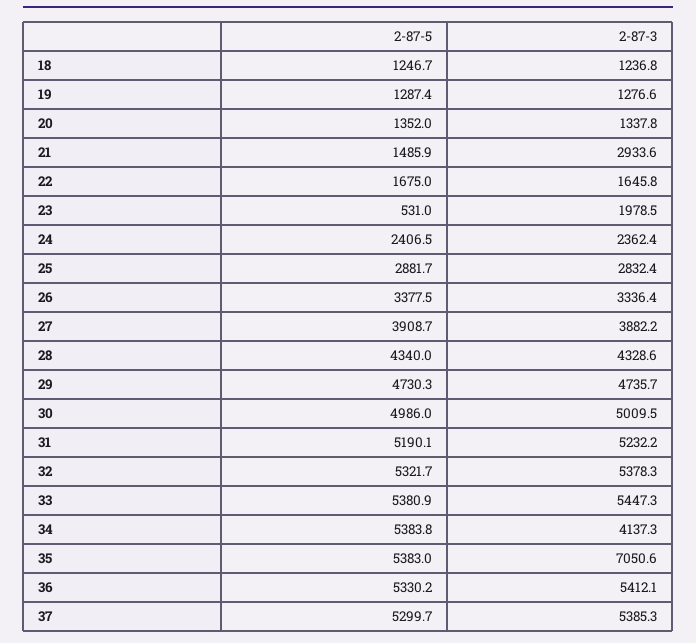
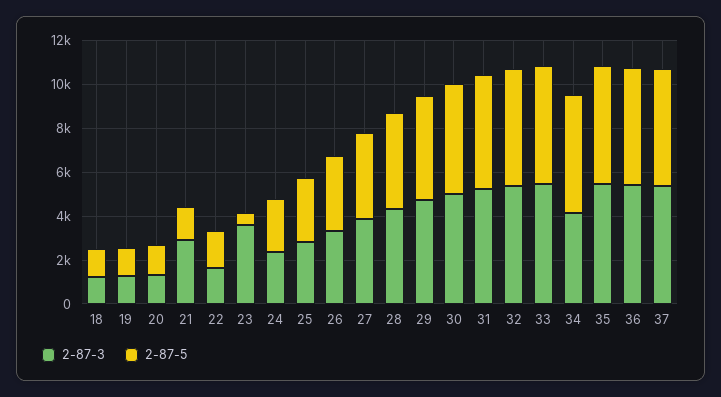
  {
    "2-87-5": {
      "18": 1246.7,
      "19": 1287.4,
      "20": 1352,
      "21": 1485.9,
      "22": 1675,
      "23": 531,
      "24": 2406.5,
      "25": 2881.7,
      "26": 3377.5,
      "27": 3908.7,
      "28": 4340,
      "29": 4730.3,
      "30": 4986,
      "31": 5190.1,
      "32": 5321.7,
      "33": 5380.9,
      "34": 5383.8,
      "35": 5383,
      "36": 5330.2,
      "37": 5299.7
    },
    "2-87-3": {
      "18": 1236.8,
      "19": 1276.6,
      "20": 1337.8,
      "21": 2933.6,
      "22": 1645.8,
-     "23": 1978.5,
+     "23": 3500,
      "24": 2362.4,
      "25": 2832.4,
      "26": 3336.4,
      "27": 3882.2,
      "28": 4328.6,
      "29": 4735.7,
      "30": 5009.5,
      "31": 5232.2,
      "32": 5378.3,
      "33": 5447.3,
      "34": 4137.3,
-     "35": 7050.6,
+     "35": 5500,
      "36": 5412.1,
      "37": 5385.3
    }
  }

